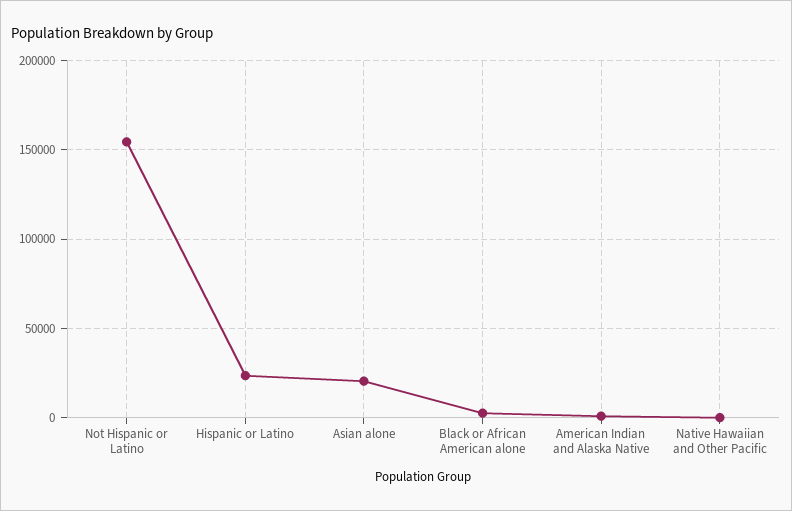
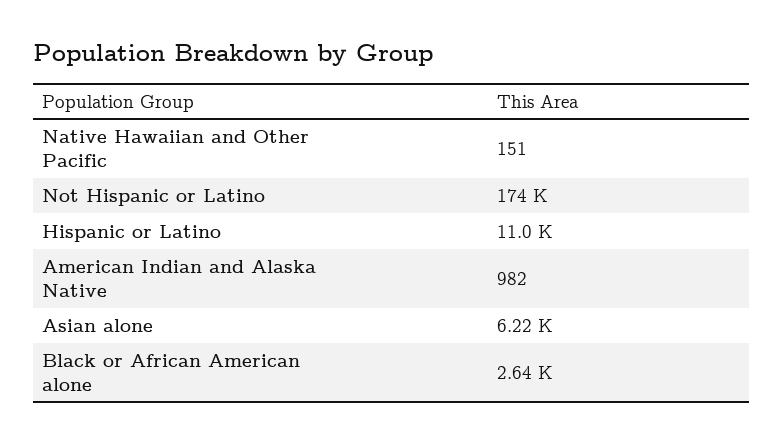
  {
-   "Not Hispanic or Latino": 155000,
+   "Not Hispanic or Latino": 174000,
-   "Hispanic or Latino": 25000,
+   "Hispanic or Latino": 11000,
-   "Asian alone": 20000,
+   "Asian alone": 6220,
    "Black or African American alone": 2640,
    "American Indian and Alaska Native": 982,
    "Native Hawaiian and Other Pacific": 151
  }

